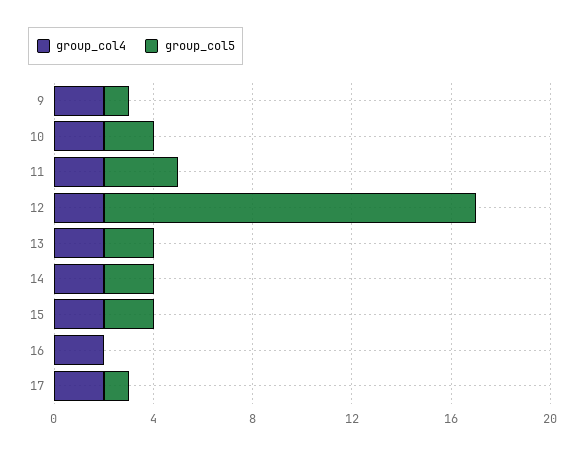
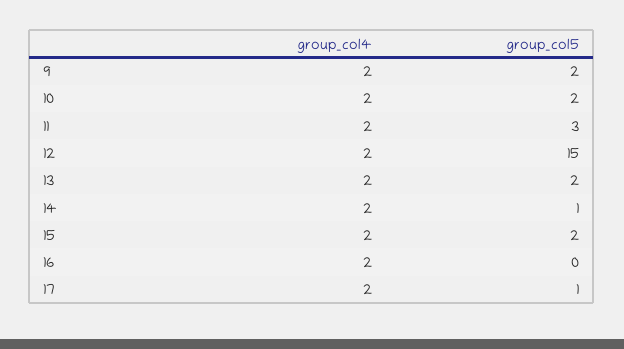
  {
    "group_col4": {
      "9": 2,
      "10": 2,
      "11": 2,
      "12": 2,
      "13": 2,
      "14": 2,
      "15": 2,
      "16": 2,
      "17": 2
    },
    "group_col5": {
-     "9": 1,
+     "9": 2,
      "10": 2,
      "11": 3,
      "12": 15,
      "13": 2,
-     "14": 2,
+     "14": 1,
      "15": 2,
      "16": 0,
      "17": 1
    }
  }

